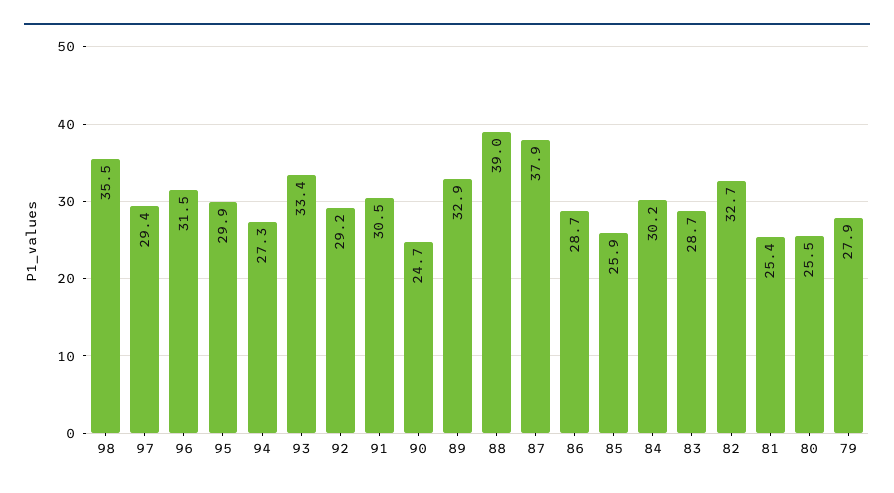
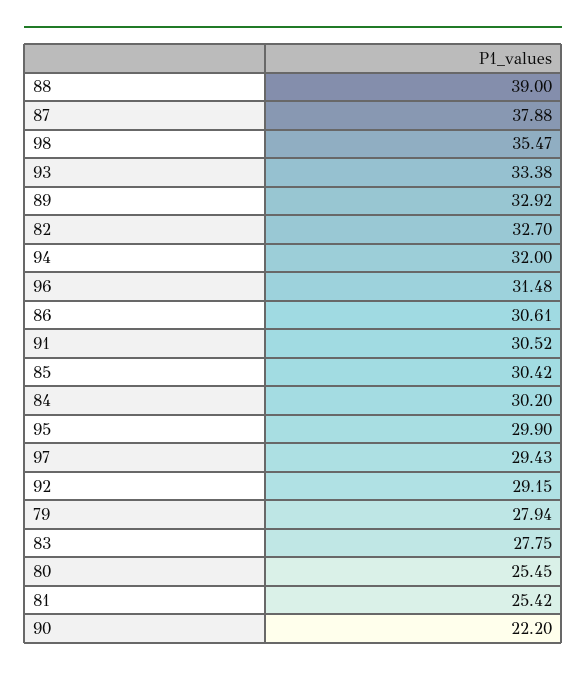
  {
    "98": 35.47,
    "97": 29.43,
    "96": 31.48,
    "95": 29.9,
-   "94": 27.3,
+   "94": 32,
    "93": 33.38,
    "92": 29.15,
    "91": 30.52,
-   "90": 24.7,
+   "90": 22.2,
    "89": 32.92,
    "88": 39,
    "87": 37.88,
-   "86": 28.7,
+   "86": 30.61,
-   "85": 25.9,
+   "85": 30.42,
    "84": 30.2,
-   "83": 28.7,
+   "83": 27.75,
    "82": 32.7,
    "81": 25.42,
    "80": 25.45,
    "79": 27.94
  }

